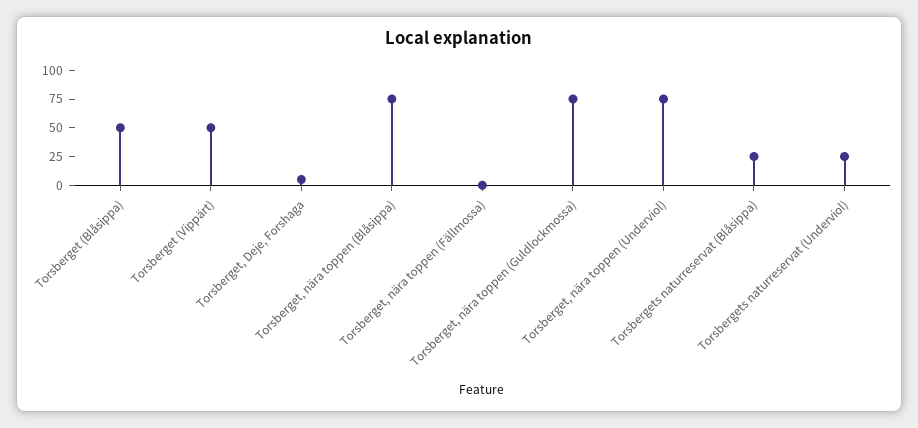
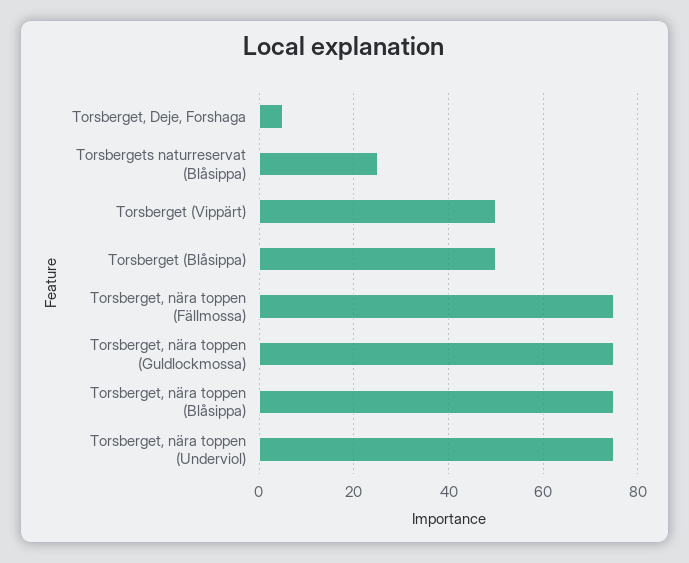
  {
    "Torsberget (Blåsippa)": 50,
    "Torsberget (Vippärt)": 50,
    "Torsberget, Deje, Forshaga": 5,
    "Torsberget, nära toppen (Blåsippa)": 75,
-   "Torsberget, nära toppen (Fällmossa)": 0,
+   "Torsberget, nära toppen (Fällmossa)": 75,
    "Torsberget, nära toppen (Guldlockmossa)": 75,
    "Torsberget, nära toppen (Underviol)": 75,
-   "Torsbergets naturreservat (Blåsippa)": 25,
+   "Torsbergets naturreservat (Blåsippa)": 25
-   "Torsbergets naturreservat (Underviol)": 25
  }

